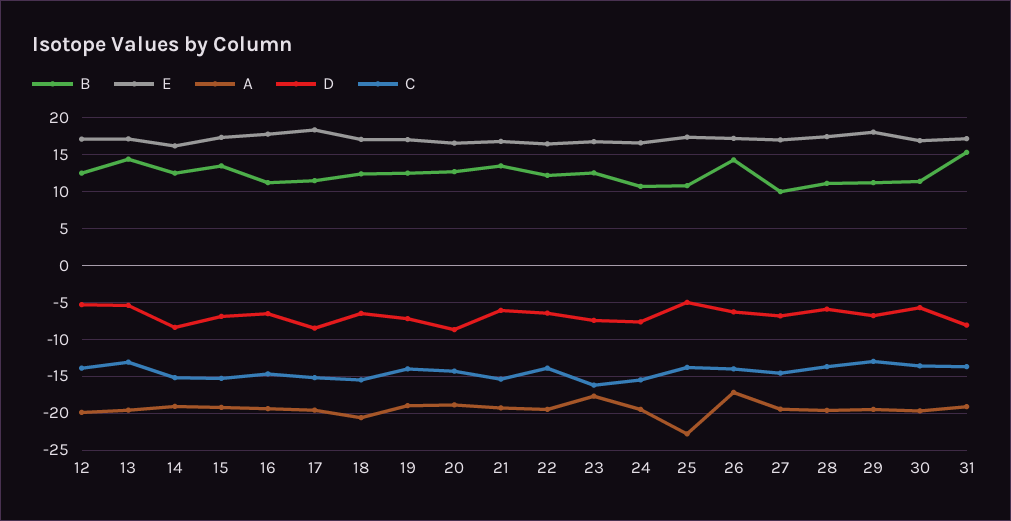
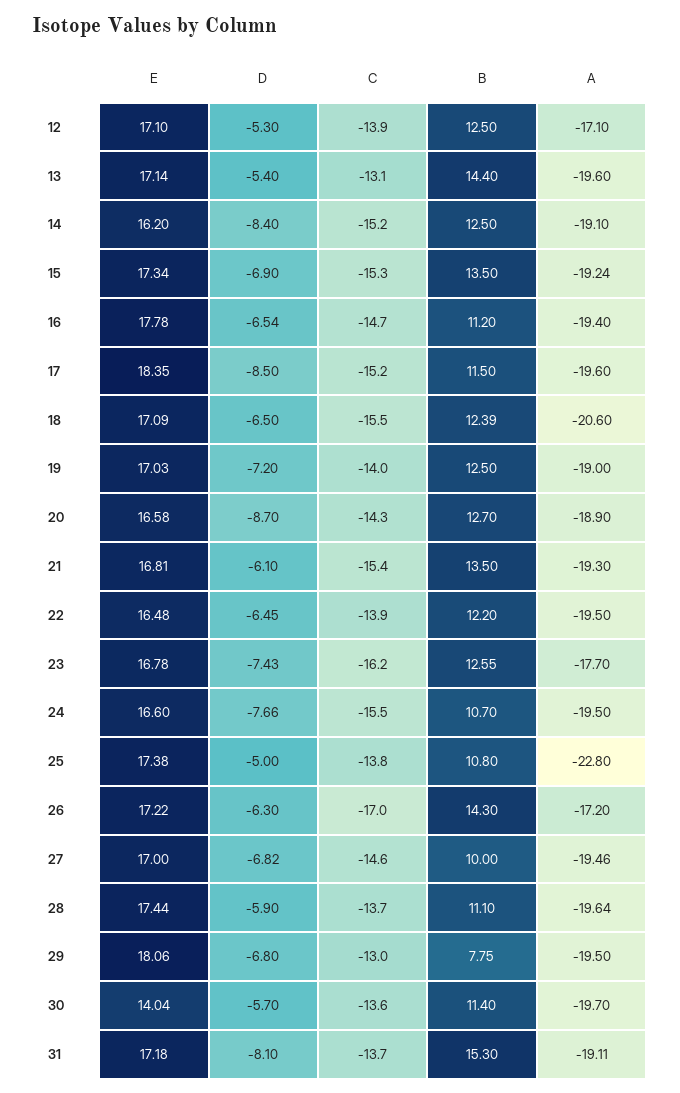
  {
    "B": {
      "12": 12.5,
      "13": 14.4,
      "14": 12.5,
      "15": 13.5,
      "16": 11.2,
      "17": 11.5,
      "18": 12.39,
      "19": 12.5,
      "20": 12.7,
      "21": 13.5,
      "22": 12.2,
      "23": 12.55,
      "24": 10.7,
      "25": 10.8,
      "26": 14.3,
      "27": 10,
      "28": 11.1,
-     "29": 11,
+     "29": 7.75,
      "30": 11.4,
      "31": 15.3
    },
    "E": {
      "12": 17.1,
      "13": 17.14,
      "14": 16.2,
      "15": 17.34,
      "16": 17.78,
      "17": 18.35,
      "18": 17.09,
      "19": 17.03,
      "20": 16.58,
      "21": 16.81,
      "22": 16.48,
      "23": 16.78,
      "24": 16.6,
      "25": 17.38,
      "26": 17.22,
      "27": 17,
      "28": 17.44,
      "29": 18.06,
-     "30": 17,
+     "30": 14.04,
      "31": 17.18
    },
    "A": {
-     "12": -20,
+     "12": -17.1,
      "13": -19.6,
      "14": -19.1,
      "15": -19.24,
      "16": -19.4,
      "17": -19.6,
      "18": -20.6,
      "19": -19,
      "20": -18.9,
      "21": -19.3,
      "22": -19.5,
      "23": -17.7,
      "24": -19.5,
      "25": -22.8,
      "26": -17.2,
      "27": -19.46,
      "28": -19.64,
      "29": -19.5,
      "30": -19.7,
      "31": -19.11
    },
    "D": {
      "12": -5.3,
      "13": -5.4,
      "14": -8.4,
      "15": -6.9,
      "16": -6.54,
      "17": -8.5,
      "18": -6.5,
      "19": -7.2,
      "20": -8.7,
      "21": -6.1,
      "22": -6.45,
      "23": -7.43,
      "24": -7.66,
      "25": -5,
      "26": -6.3,
      "27": -6.82,
      "28": -5.9,
      "29": -6.8,
      "30": -5.7,
      "31": -8.1
    },
    "C": {
      "12": -13.9,
      "13": -13.1,
      "14": -15.2,
      "15": -15.3,
      "16": -14.7,
      "17": -15.2,
      "18": -15.5,
      "19": -14,
      "20": -14.3,
      "21": -15.4,
      "22": -13.9,
      "23": -16.2,
      "24": -15.5,
      "25": -13.8,
-     "26": -14,
+     "26": -17,
      "27": -14.6,
      "28": -13.7,
      "29": -13,
      "30": -13.6,
      "31": -13.7
    }
  }

